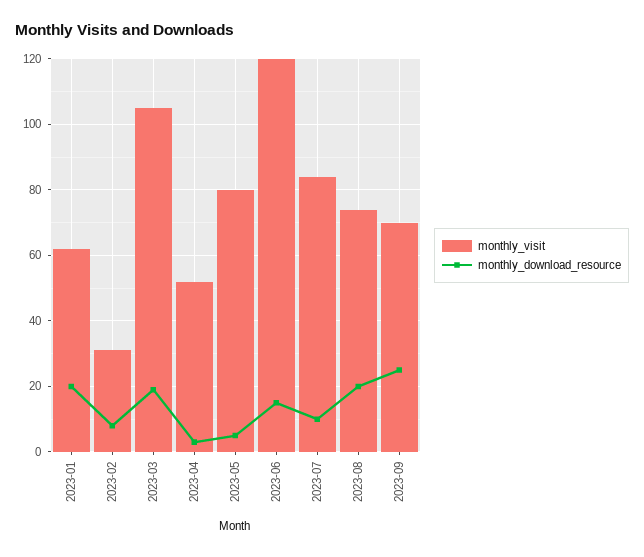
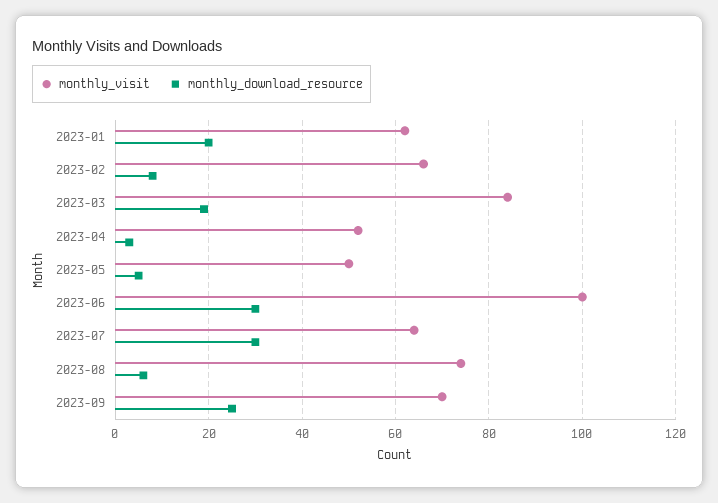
  {
    "monthly_visit": {
      "2023-01": 60,
-     "2023-02": 30,
+     "2023-02": 65,
-     "2023-03": 105,
+     "2023-03": 85,
      "2023-04": 50,
-     "2023-05": 80,
+     "2023-05": 50,
-     "2023-06": 120,
+     "2023-06": 100,
-     "2023-07": 85,
+     "2023-07": 65,
      "2023-08": 75,
      "2023-09": 70
    },
    "monthly_download_resource": {
      "2023-01": 20,
      "2023-02": 10,
      "2023-03": 20,
      "2023-04": 5,
      "2023-05": 5,
-     "2023-06": 15,
+     "2023-06": 30,
-     "2023-07": 10,
+     "2023-07": 30,
-     "2023-08": 20,
+     "2023-08": 5,
      "2023-09": 25
    }
  }

